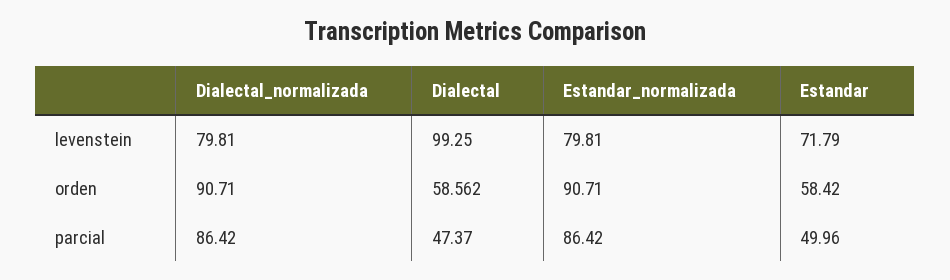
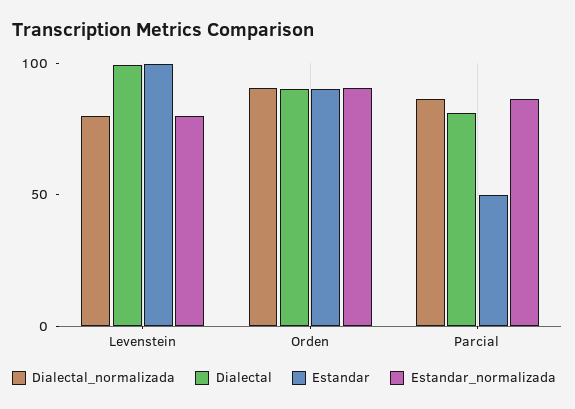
  {
    "Dialectal_normalizada": {
      "levenstein": 79.81,
      "orden": 90.71,
      "parcial": 86.42
    },
    "Dialectal": {
      "levenstein": 99.25,
-     "orden": 58.562,
+     "orden": 90,
-     "parcial": 47.37
+     "parcial": 80
    },
    "Estandar_normalizada": {
      "levenstein": 79.81,
      "orden": 90.71,
      "parcial": 86.42
    },
    "Estandar": {
-     "levenstein": 71.79,
+     "levenstein": 100,
-     "orden": 58.42,
+     "orden": 90,
      "parcial": 49.96
    }
  }

